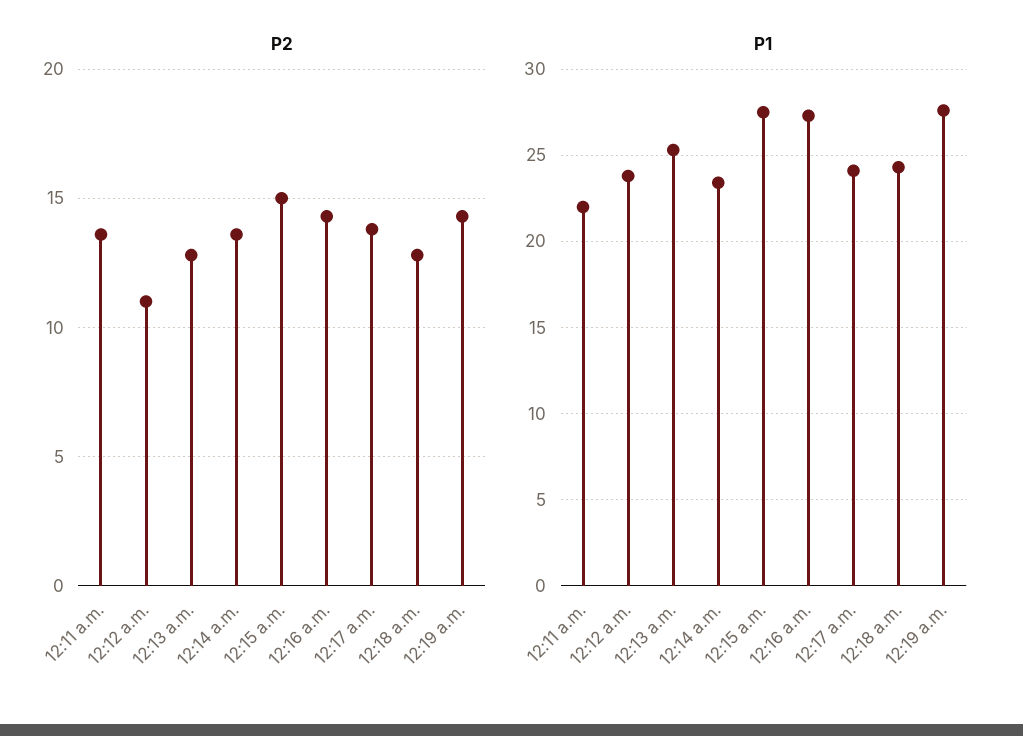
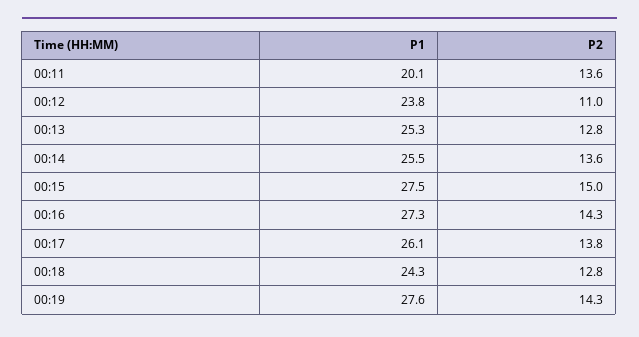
  {
    "P2": {
      "12:11 a.m.": 13.6,
      "12:12 a.m.": 11,
      "12:13 a.m.": 12.8,
      "12:14 a.m.": 13.6,
      "12:15 a.m.": 15,
      "12:16 a.m.": 14.3,
      "12:17 a.m.": 13.8,
      "12:18 a.m.": 12.8,
      "12:19 a.m.": 14.3
    },
    "P1": {
-     "12:11 a.m.": 22,
+     "12:11 a.m.": 20.1,
      "12:12 a.m.": 23.8,
      "12:13 a.m.": 25.3,
-     "12:14 a.m.": 23.5,
+     "12:14 a.m.": 25.5,
      "12:15 a.m.": 27.5,
      "12:16 a.m.": 27.3,
-     "12:17 a.m.": 24,
+     "12:17 a.m.": 26.1,
      "12:18 a.m.": 24.3,
      "12:19 a.m.": 27.6
    }
  }

